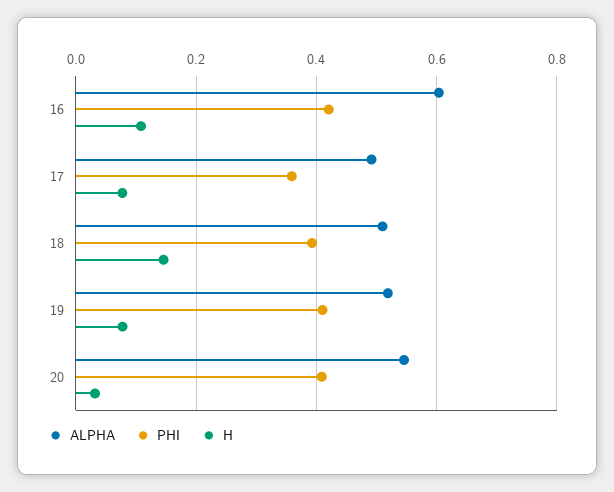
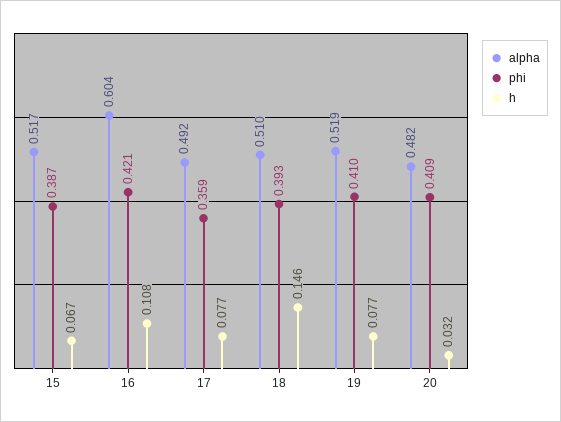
  {
    "ALPHA": {
      "16": 0.604,
      "17": 0.492,
      "18": 0.51,
      "19": 0.519,
-     "20": 0.54
+     "20": 0.482,
+     "15": 0.517
    },
    "PHI": {
      "16": 0.421,
      "17": 0.359,
      "18": 0.393,
      "19": 0.41,
-     "20": 0.409
+     "20": 0.409,
+     "15": 0.387
    },
    "H": {
      "16": 0.108,
      "17": 0.077,
      "18": 0.146,
      "19": 0.077,
-     "20": 0.032
+     "20": 0.032,
+     "15": 0.067
    }
  }

